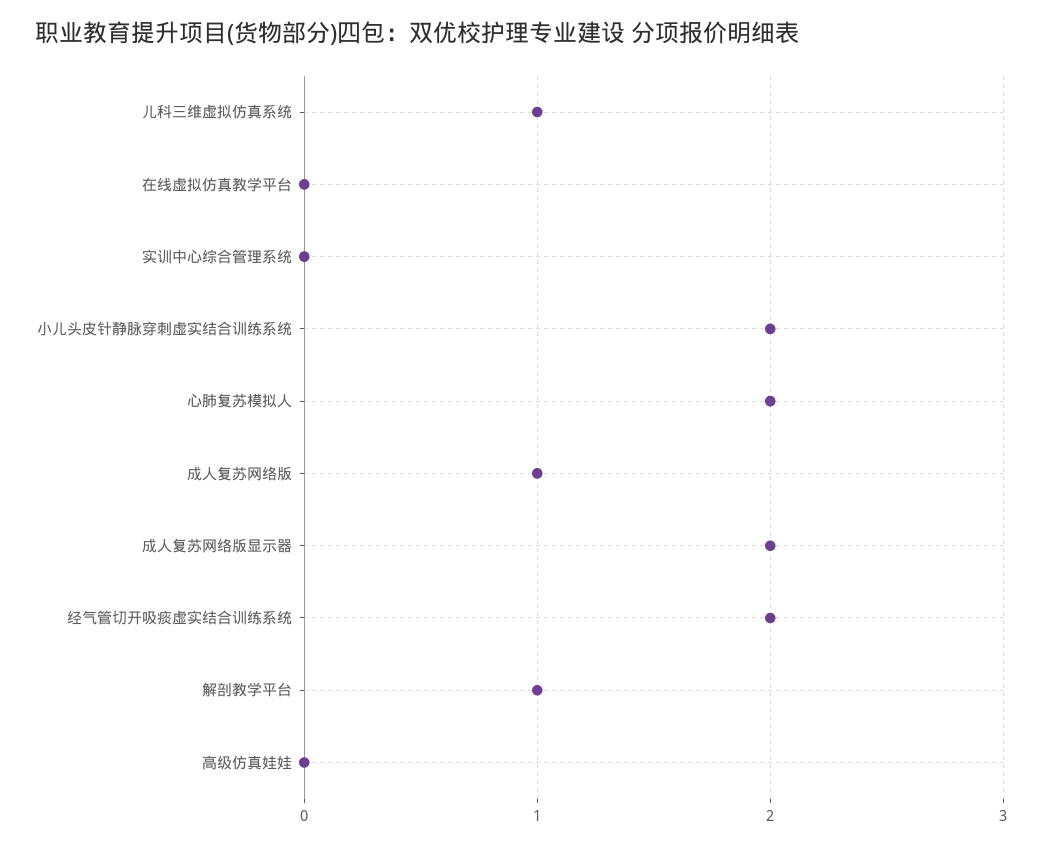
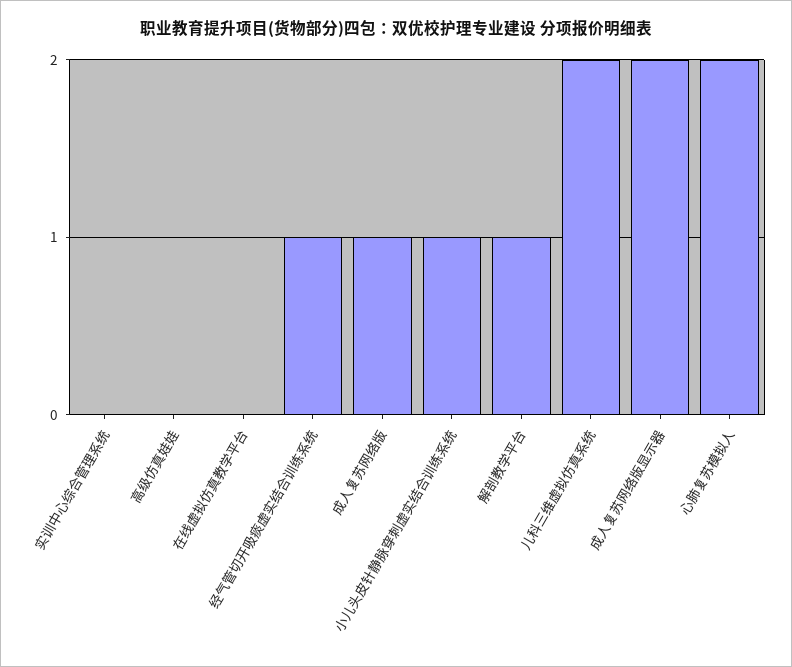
  {
-   "儿科三维虚拟仿真系统": 1,
+   "儿科三维虚拟仿真系统": 2,
    "在线虚拟仿真教学平台": 0,
    "实训中心综合管理系统": 0,
-   "小儿头皮针静脉穿刺虚实结合训练系统": 2,
+   "小儿头皮针静脉穿刺虚实结合训练系统": 1,
    "心肺复苏模拟人": 2,
    "成人复苏网络版": 1,
    "成人复苏网络版显示器": 2,
-   "经气管切开吸痰虚实结合训练系统": 2,
+   "经气管切开吸痰虚实结合训练系统": 1,
    "解剖教学平台": 1,
    "高级仿真娃娃": 0
  }

